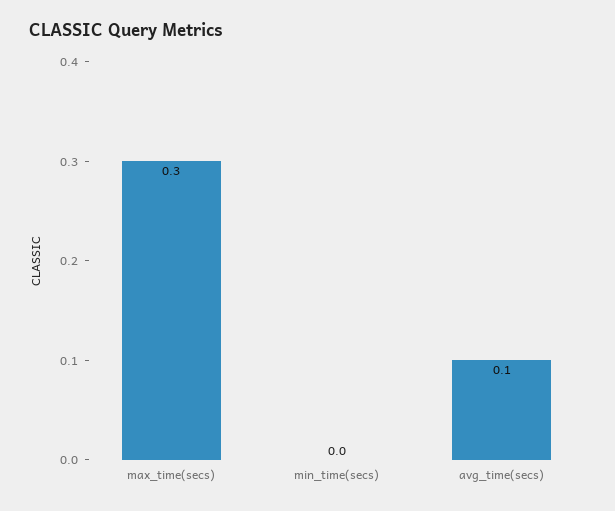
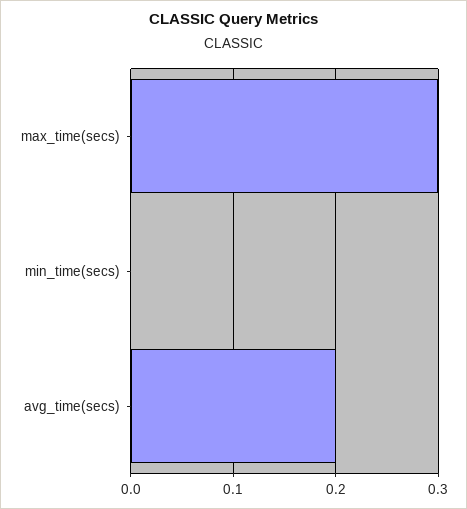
  {
    "max_time(secs)": 0.3,
    "min_time(secs)": 0,
-   "avg_time(secs)": 0.1
+   "avg_time(secs)": 0.2
  }

